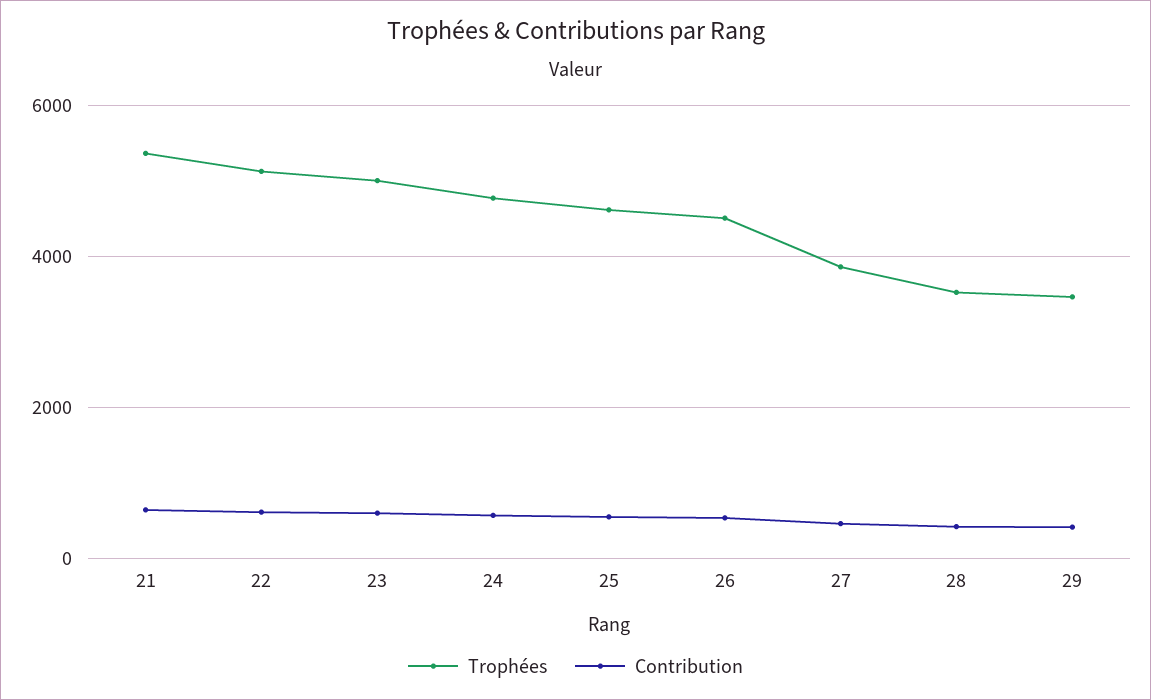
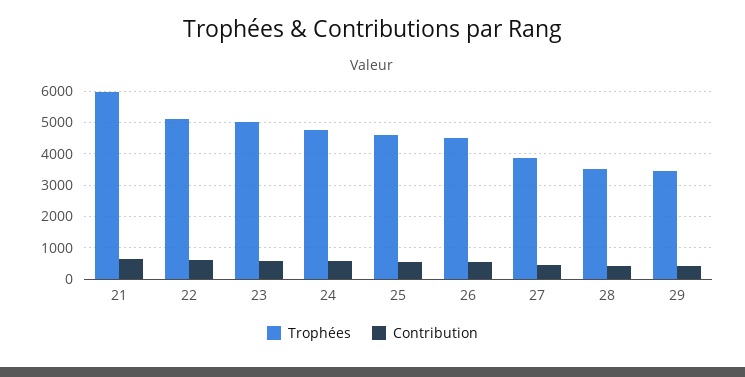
  {
    "Trophées": {
-     "21": 5400,
+     "21": 6000,
      "22": 5200,
      "23": 5000,
      "24": 4800,
      "25": 4600,
      "26": 4600,
      "27": 3800,
      "28": 3600,
      "29": 3400
    },
    "Contribution": {
      "21": 600,
      "22": 600,
      "23": 600,
      "24": 600,
      "25": 600,
      "26": 600,
      "27": 400,
      "28": 400,
      "29": 400
    }
  }

